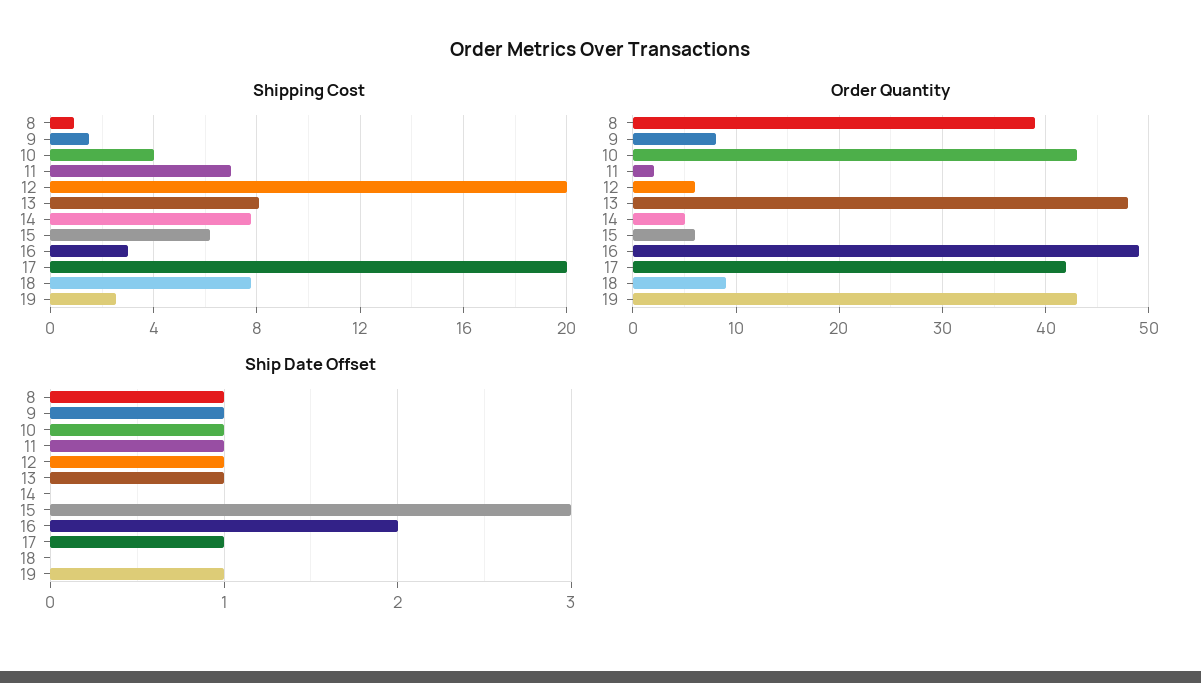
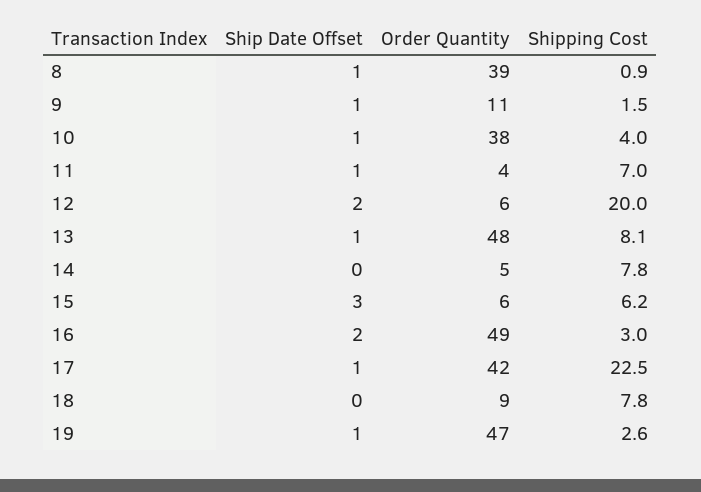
  {
    "Shipping Cost": {
      "8": 0.9,
      "9": 1.5,
      "10": 4,
      "11": 7,
      "12": 20,
      "13": 8.1,
      "14": 7.8,
      "15": 6.2,
      "16": 3,
-     "17": 20,
+     "17": 22.5,
      "18": 7.8,
      "19": 2.6
    },
    "Order Quantity": {
      "8": 39,
-     "9": 8,
+     "9": 11,
-     "10": 43,
+     "10": 38,
-     "11": 2,
+     "11": 4,
      "12": 6,
      "13": 48,
      "14": 5,
      "15": 6,
      "16": 49,
      "17": 42,
      "18": 9,
-     "19": 43
+     "19": 47
    },
    "Ship Date Offset": {
      "8": 1,
      "9": 1,
      "10": 1,
      "11": 1,
-     "12": 1,
+     "12": 2,
      "13": 1,
      "14": 0,
      "15": 3,
      "16": 2,
      "17": 1,
      "18": 0,
      "19": 1
    }
  }

